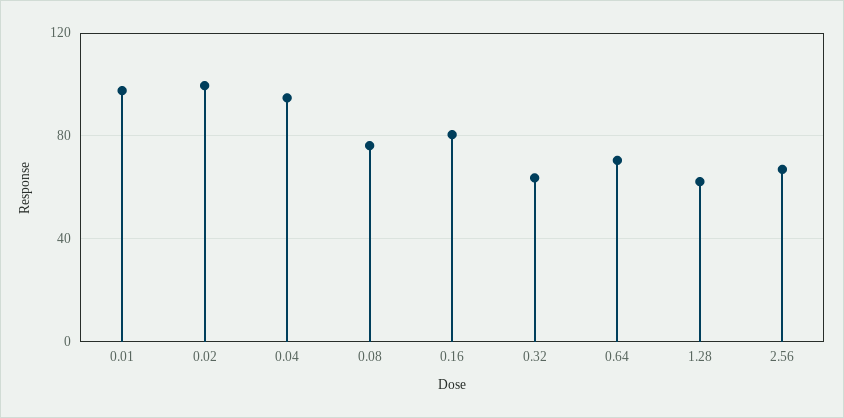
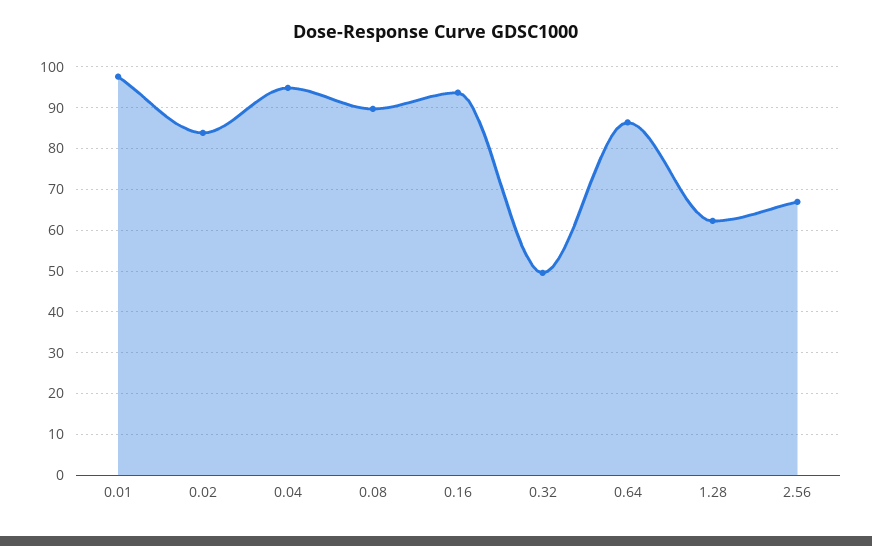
  {
    "0.01": 98,
-   "0.02": 100,
+   "0.02": 84,
    "0.04": 94,
-   "0.08": 75,
+   "0.08": 90,
-   "0.16": 80,
+   "0.16": 94,
-   "0.32": 65,
+   "0.32": 50,
-   "0.64": 70,
+   "0.64": 86,
    "1.28": 62,
    "2.56": 66
  }

